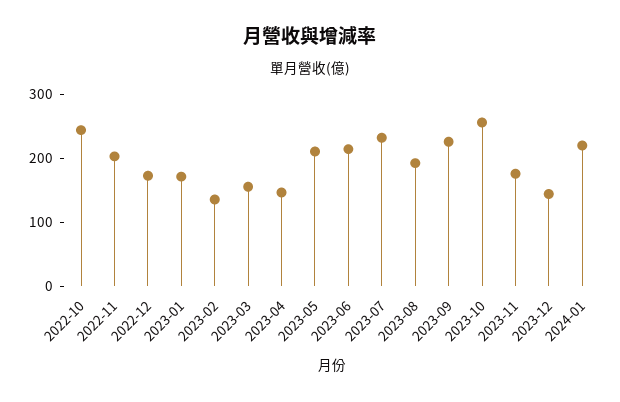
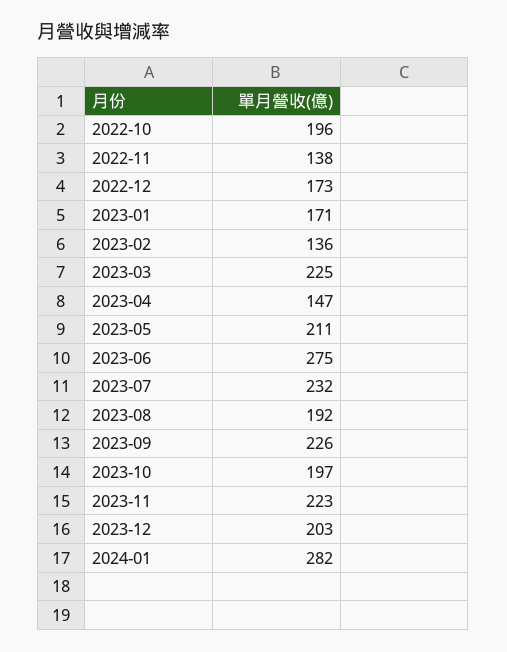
  {
-   "2022-10": 240,
+   "2022-10": 196,
-   "2022-11": 200,
+   "2022-11": 138,
    "2022-12": 173,
    "2023-01": 171,
    "2023-02": 136,
-   "2023-03": 160,
+   "2023-03": 225,
    "2023-04": 147,
    "2023-05": 211,
-   "2023-06": 220,
+   "2023-06": 275,
    "2023-07": 232,
    "2023-08": 192,
    "2023-09": 226,
-   "2023-10": 260,
+   "2023-10": 197,
-   "2023-11": 180,
+   "2023-11": 223,
-   "2023-12": 140,
+   "2023-12": 203,
-   "2024-01": 220
+   "2024-01": 282
  }

